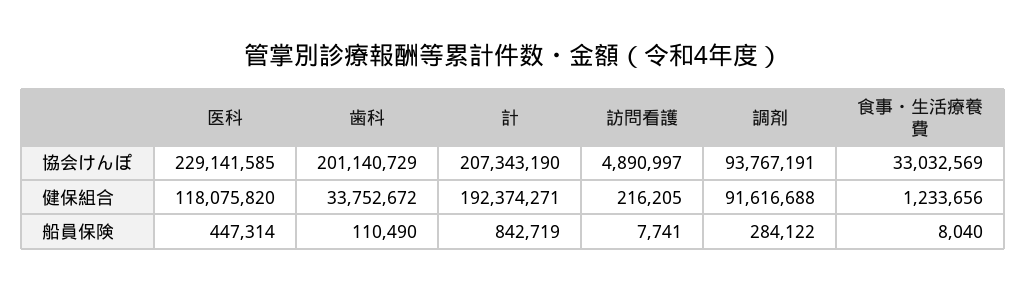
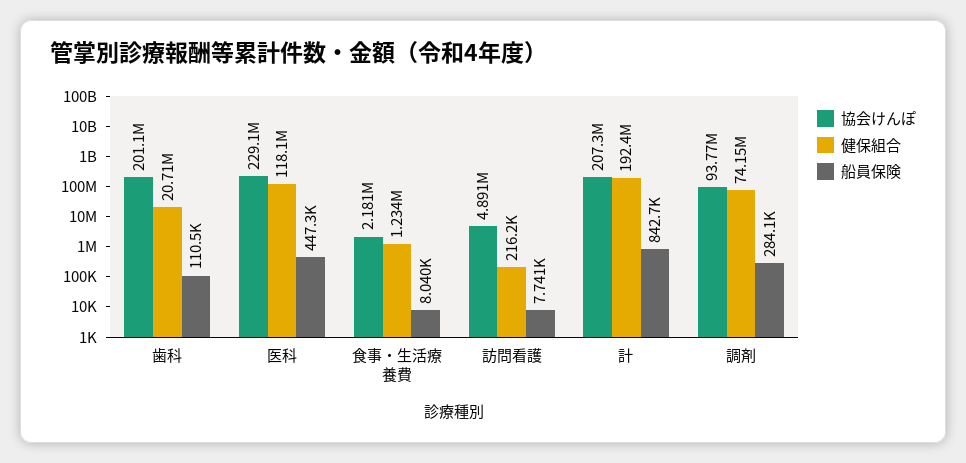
  {
    "協会けんぽ": {
      "医科": 229141585,
      "歯科": 201140729,
      "計": 207343190,
      "訪問看護": 4890997,
      "調剤": 93767191,
-     "食事・生活療養費": 33032569
+     "食事・生活療養費": 2181000
    },
    "健保組合": {
      "医科": 118075820,
-     "歯科": 33752672,
+     "歯科": 20710000,
      "計": 192374271,
      "訪問看護": 216205,
-     "調剤": 91616688,
+     "調剤": 74150000,
      "食事・生活療養費": 1233656
    },
    "船員保険": {
      "医科": 447314,
      "歯科": 110490,
      "計": 842719,
      "訪問看護": 7741,
      "調剤": 284122,
      "食事・生活療養費": 8040
    }
  }

